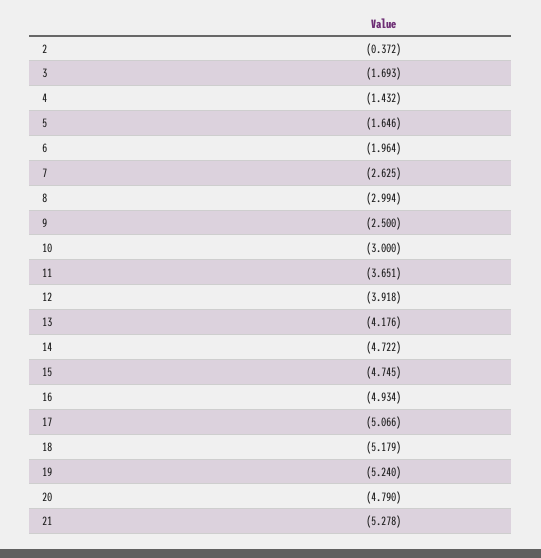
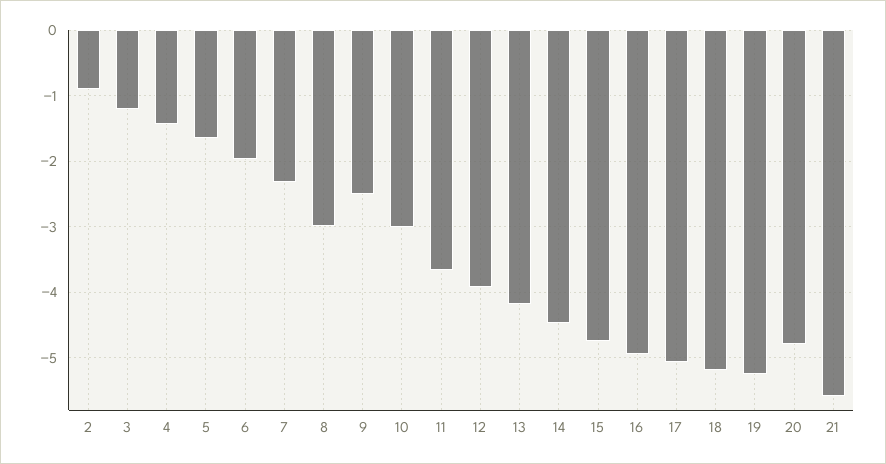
  {
-   "2": -0.372,
+   "2": -0.9,
-   "3": -1.693,
+   "3": -1.2,
    "4": -1.432,
    "5": -1.646,
    "6": -1.964,
-   "7": -2.625,
+   "7": -2.3,
    "8": -2.994,
    "9": -2.5,
    "10": -3,
    "11": -3.651,
    "12": -3.918,
    "13": -4.176,
-   "14": -4.722,
+   "14": -4.5,
    "15": -4.745,
    "16": -4.934,
    "17": -5.066,
    "18": -5.179,
    "19": -5.24,
    "20": -4.79,
-   "21": -5.278
+   "21": -5.6
  }

